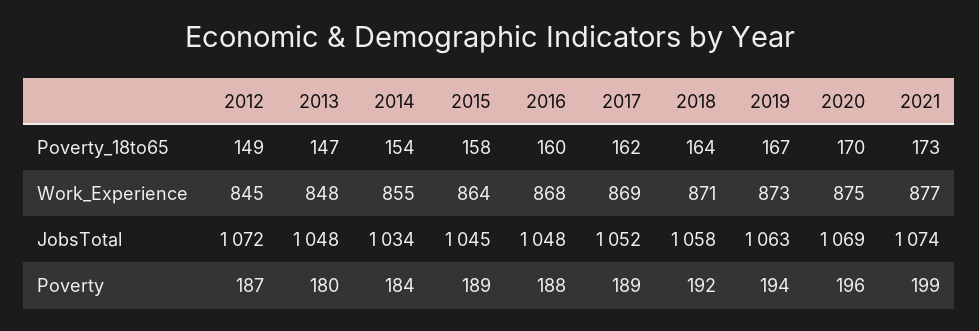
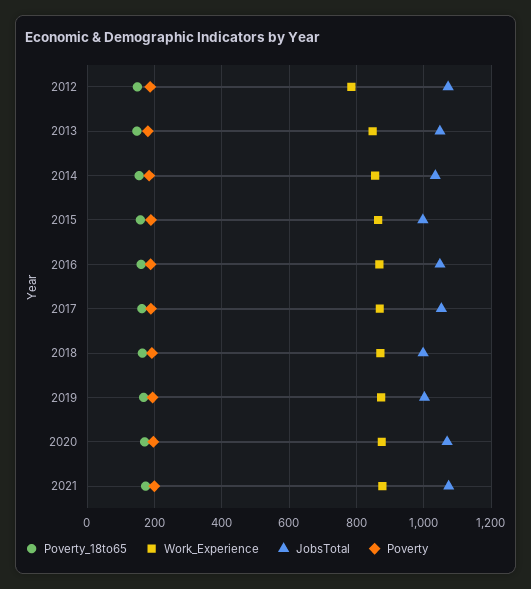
  {
    "Poverty_18to65": {
      "2012": 149,
      "2013": 147,
      "2014": 154,
      "2015": 158,
      "2016": 160,
      "2017": 162,
      "2018": 164,
      "2019": 167,
      "2020": 170,
      "2021": 173
    },
    "Work_Experience": {
-     "2012": 845,
+     "2012": 780,
      "2013": 848,
      "2014": 855,
      "2015": 864,
      "2016": 868,
      "2017": 869,
      "2018": 871,
      "2019": 873,
      "2020": 875,
      "2021": 877
    },
    "JobsTotal": {
      "2012": 1072,
      "2013": 1048,
      "2014": 1034,
-     "2015": 1045,
+     "2015": 1000,
      "2016": 1048,
      "2017": 1052,
-     "2018": 1058,
+     "2018": 1000,
-     "2019": 1063,
+     "2019": 1000,
      "2020": 1069,
      "2021": 1074
    },
    "Poverty": {
      "2012": 187,
      "2013": 180,
      "2014": 184,
      "2015": 189,
      "2016": 188,
      "2017": 189,
      "2018": 192,
      "2019": 194,
      "2020": 196,
      "2021": 199
    }
  }

